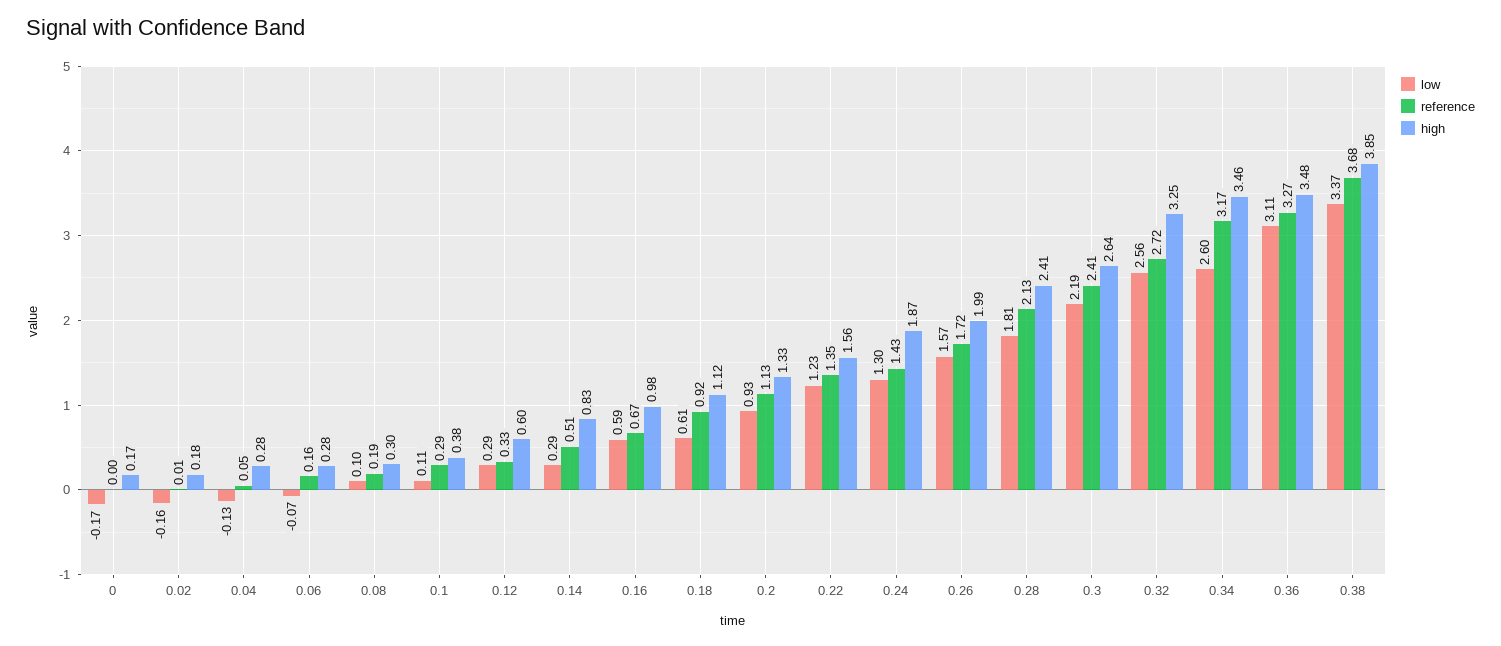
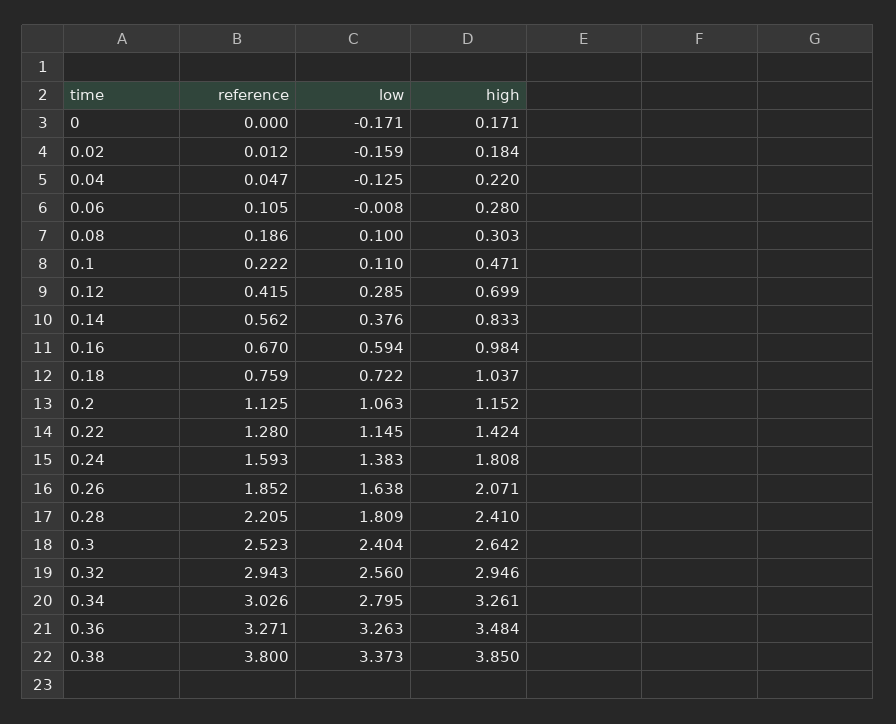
  {
    "low": {
      "0": -0.171,
      "0.02": -0.159,
      "0.04": -0.125,
-     "0.06": -0.07,
+     "0.06": -0.008,
      "0.08": 0.1,
      "0.1": 0.11,
      "0.12": 0.285,
-     "0.14": 0.29,
+     "0.14": 0.376,
      "0.16": 0.594,
-     "0.18": 0.61,
+     "0.18": 0.722,
-     "0.2": 0.93,
+     "0.2": 1.063,
-     "0.22": 1.23,
+     "0.22": 1.145,
-     "0.24": 1.3,
+     "0.24": 1.383,
-     "0.26": 1.57,
+     "0.26": 1.638,
      "0.28": 1.809,
-     "0.3": 2.19,
+     "0.3": 2.404,
      "0.32": 2.56,
-     "0.34": 2.6,
+     "0.34": 2.795,
-     "0.36": 3.11,
+     "0.36": 3.263,
      "0.38": 3.373
    },
    "reference": {
      "0": 0,
      "0.02": 0.012,
      "0.04": 0.047,
-     "0.06": 0.16,
+     "0.06": 0.105,
      "0.08": 0.186,
-     "0.1": 0.29,
+     "0.1": 0.222,
-     "0.12": 0.33,
+     "0.12": 0.415,
-     "0.14": 0.51,
+     "0.14": 0.562,
      "0.16": 0.67,
-     "0.18": 0.92,
+     "0.18": 0.759,
      "0.2": 1.125,
-     "0.22": 1.35,
+     "0.22": 1.28,
-     "0.24": 1.43,
+     "0.24": 1.593,
-     "0.26": 1.72,
+     "0.26": 1.852,
-     "0.28": 2.13,
+     "0.28": 2.205,
-     "0.3": 2.41,
+     "0.3": 2.523,
-     "0.32": 2.72,
+     "0.32": 2.943,
-     "0.34": 3.17,
+     "0.34": 3.026,
      "0.36": 3.271,
-     "0.38": 3.68
+     "0.38": 3.8
    },
    "high": {
      "0": 0.171,
      "0.02": 0.184,
-     "0.04": 0.28,
+     "0.04": 0.22,
      "0.06": 0.28,
      "0.08": 0.303,
-     "0.1": 0.38,
+     "0.1": 0.471,
-     "0.12": 0.6,
+     "0.12": 0.699,
      "0.14": 0.833,
      "0.16": 0.984,
-     "0.18": 1.12,
+     "0.18": 1.037,
-     "0.2": 1.33,
+     "0.2": 1.152,
-     "0.22": 1.56,
+     "0.22": 1.424,
-     "0.24": 1.87,
+     "0.24": 1.808,
-     "0.26": 1.99,
+     "0.26": 2.071,
      "0.28": 2.41,
      "0.3": 2.642,
-     "0.32": 3.25,
+     "0.32": 2.946,
-     "0.34": 3.46,
+     "0.34": 3.261,
      "0.36": 3.484,
      "0.38": 3.85
    }
  }

